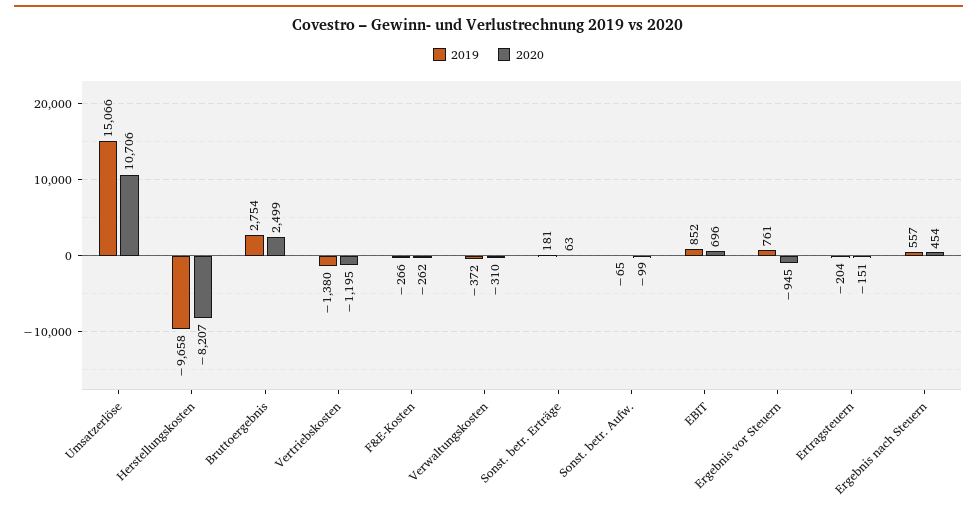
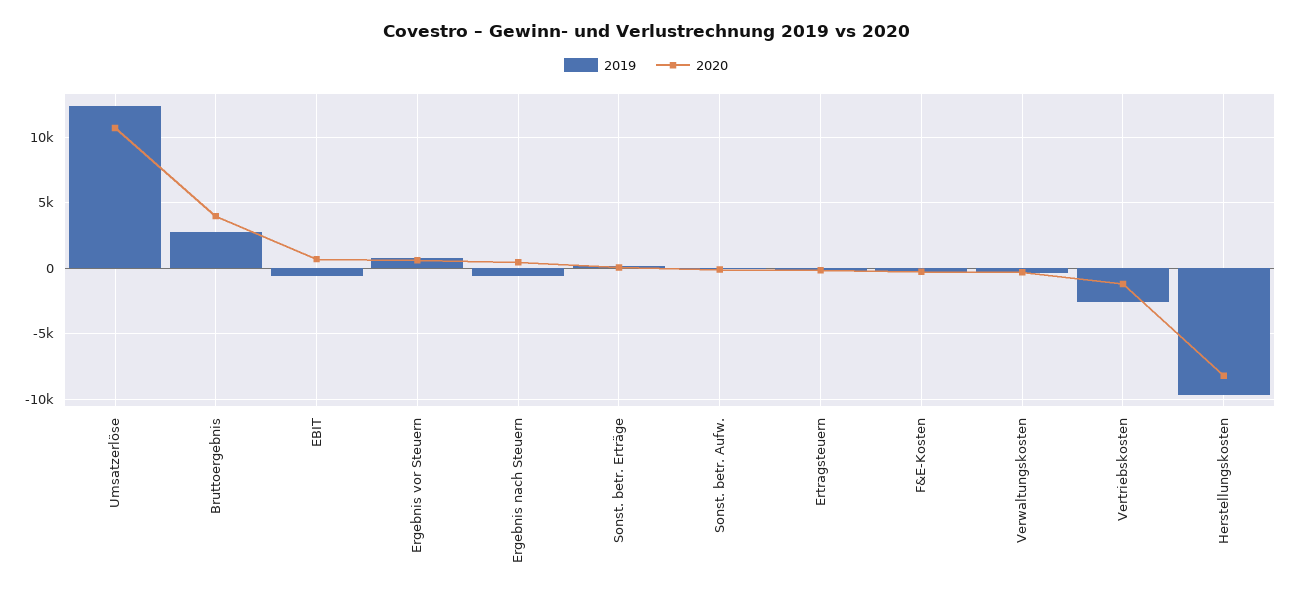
  {
    "2019": {
-     "Umsatzerlöse": 15066,
+     "Umsatzerlöse": 12500,
      "Herstellungskosten": -9658,
      "Bruttoergebnis": 2754,
-     "Vertriebskosten": -1380,
+     "Vertriebskosten": -2500,
      "F&E-Kosten": -266,
      "Verwaltungskosten": -372,
      "Sonst. betr. Erträge": 181,
      "Sonst. betr. Aufw.": -65,
-     "EBIT": 852,
+     "EBIT": -500,
      "Ergebnis vor Steuern": 761,
      "Ertragsteuern": -204,
-     "Ergebnis nach Steuern": 557
+     "Ergebnis nach Steuern": -500
    },
    "2020": {
      "Umsatzerlöse": 10706,
      "Herstellungskosten": -8207,
-     "Bruttoergebnis": 2499,
+     "Bruttoergebnis": 4000,
      "Vertriebskosten": -1195,
      "F&E-Kosten": -262,
      "Verwaltungskosten": -310,
      "Sonst. betr. Erträge": 63,
      "Sonst. betr. Aufw.": -99,
      "EBIT": 696,
-     "Ergebnis vor Steuern": -945,
+     "Ergebnis vor Steuern": 500,
      "Ertragsteuern": -151,
      "Ergebnis nach Steuern": 454
    }
  }

